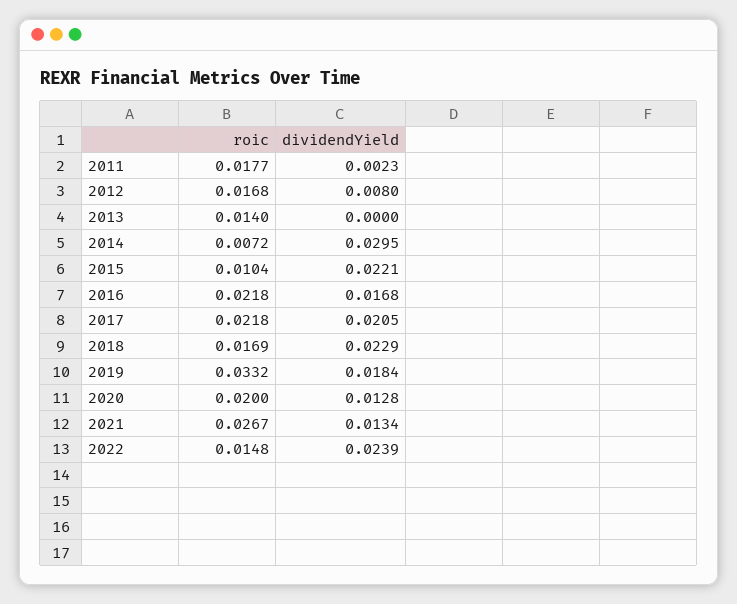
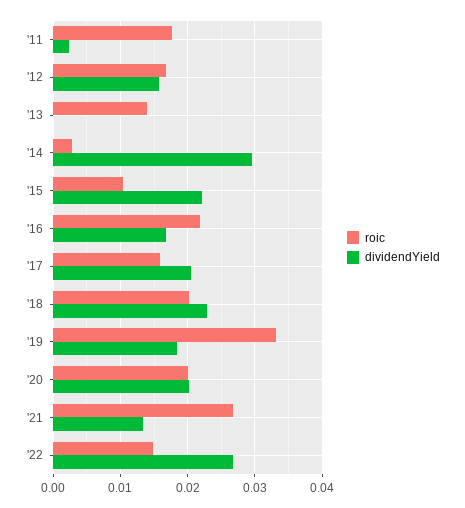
  {
    "roic": {
      "2011": 0.0177,
      "2012": 0.0168,
      "2013": 0.014,
-     "2014": 0.0072,
+     "2014": 0.003,
      "2015": 0.0104,
      "2016": 0.0218,
-     "2017": 0.0218,
+     "2017": 0.016,
-     "2018": 0.0169,
+     "2018": 0.02,
      "2019": 0.0332,
      "2020": 0.02,
      "2021": 0.0267,
      "2022": 0.0148
    },
    "dividendYield": {
      "2011": 0.0023,
-     "2012": 0.008,
+     "2012": 0.016,
      "2013": 0,
      "2014": 0.0295,
      "2015": 0.0221,
      "2016": 0.0168,
      "2017": 0.0205,
      "2018": 0.0229,
      "2019": 0.0184,
-     "2020": 0.0128,
+     "2020": 0.02,
      "2021": 0.0134,
-     "2022": 0.0239
+     "2022": 0.027
    }
  }

